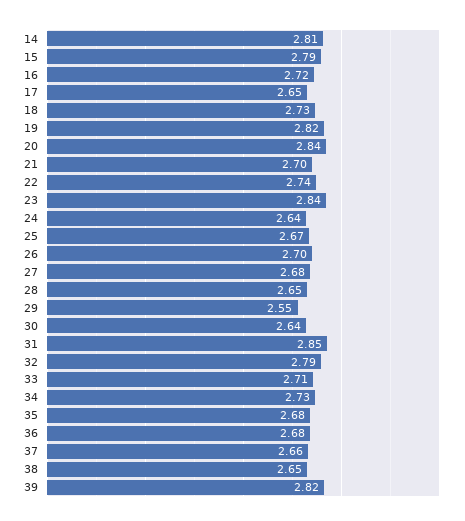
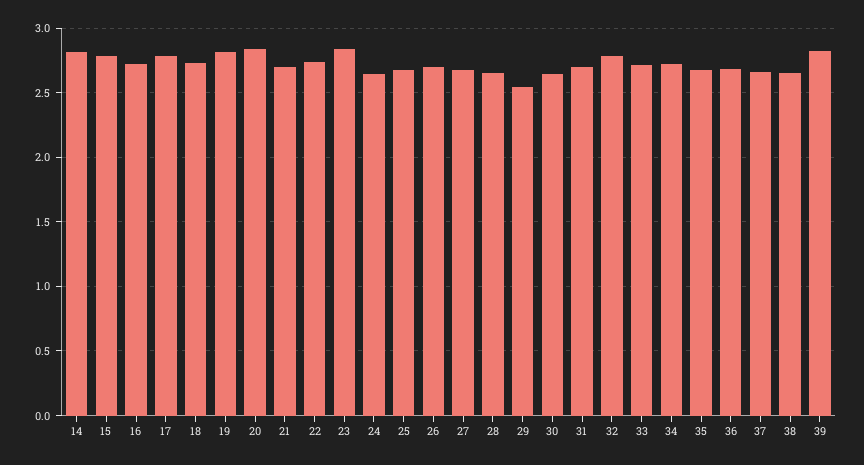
  {
    "14": 2.81,
    "15": 2.79,
    "16": 2.72,
-   "17": 2.65,
+   "17": 2.8,
    "18": 2.73,
    "19": 2.82,
    "20": 2.84,
    "21": 2.7,
    "22": 2.74,
    "23": 2.84,
    "24": 2.64,
    "25": 2.67,
    "26": 2.7,
    "27": 2.68,
    "28": 2.65,
    "29": 2.55,
    "30": 2.64,
-   "31": 2.85,
+   "31": 2.7,
    "32": 2.79,
    "33": 2.71,
    "34": 2.73,
    "35": 2.68,
    "36": 2.68,
    "37": 2.66,
    "38": 2.65,
    "39": 2.82
  }

